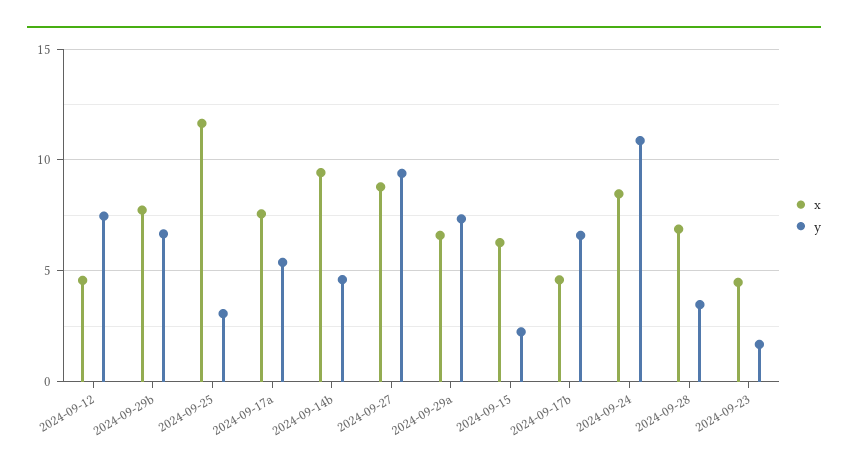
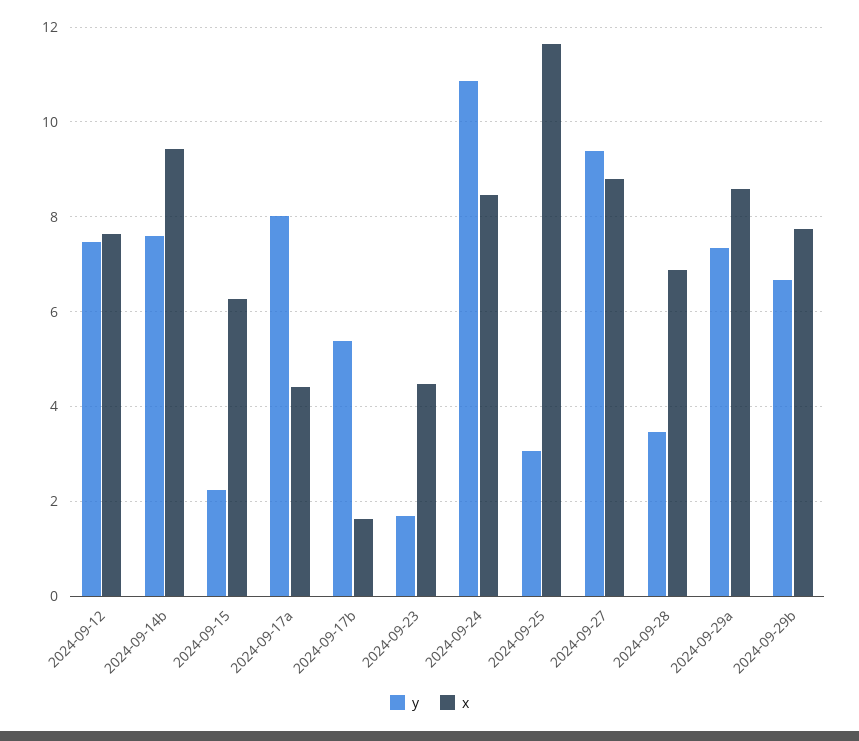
  {
    "x": {
-     "2024-09-12": 4.5,
+     "2024-09-12": 7.6,
      "2024-09-29b": 7.8,
      "2024-09-25": 11.6,
-     "2024-09-17a": 7.5,
+     "2024-09-17a": 4.4,
      "2024-09-14b": 9.4,
      "2024-09-27": 8.8,
-     "2024-09-29a": 6.5,
+     "2024-09-29a": 8.6,
      "2024-09-15": 6.2,
-     "2024-09-17b": 4.5,
+     "2024-09-17b": 1.6,
      "2024-09-24": 8.4,
      "2024-09-28": 6.8,
      "2024-09-23": 4.4
    },
    "y": {
      "2024-09-12": 7.4,
      "2024-09-29b": 6.6,
      "2024-09-25": 3,
-     "2024-09-17a": 5.5,
+     "2024-09-17a": 8,
-     "2024-09-14b": 4.5,
+     "2024-09-14b": 7.6,
      "2024-09-27": 9.4,
      "2024-09-29a": 7.4,
      "2024-09-15": 2.2,
-     "2024-09-17b": 6.5,
+     "2024-09-17b": 5.4,
      "2024-09-24": 10.8,
      "2024-09-28": 3.4,
      "2024-09-23": 1.6
    }
  }

